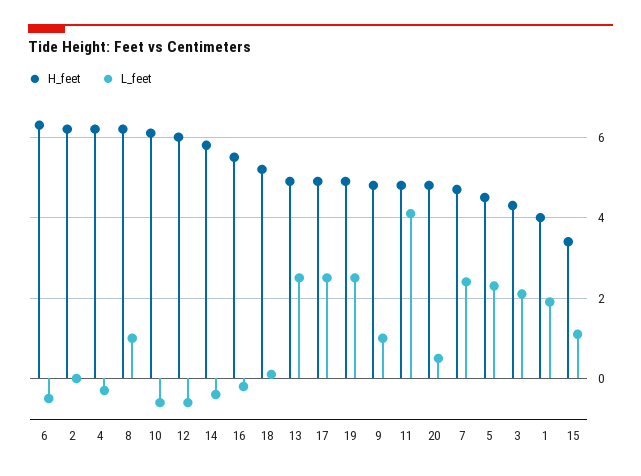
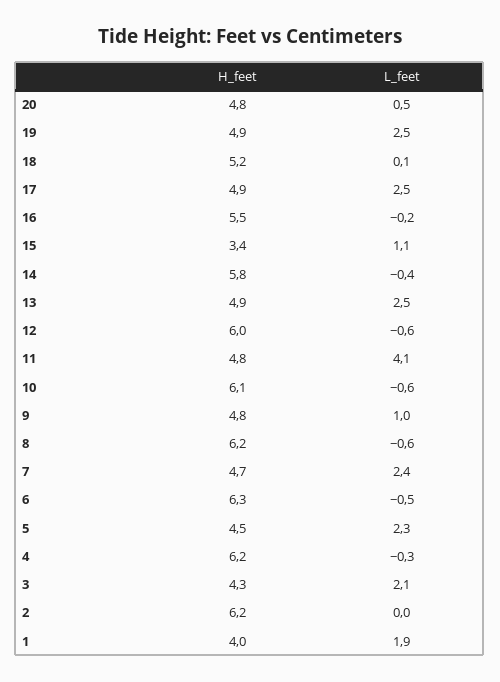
  {
    "H_feet": {
      "6": 6.3,
      "2": 6.2,
      "4": 6.2,
      "8": 6.2,
      "10": 6.1,
      "12": 6,
      "14": 5.8,
      "16": 5.5,
      "18": 5.2,
      "13": 4.9,
      "17": 4.9,
      "19": 4.9,
      "9": 4.8,
      "11": 4.8,
      "20": 4.8,
      "7": 4.7,
      "5": 4.5,
      "3": 4.3,
      "1": 4,
      "15": 3.4
    },
    "L_feet": {
      "6": -0.5,
      "2": 0,
      "4": -0.3,
-     "8": 1,
+     "8": -0.6,
      "10": -0.6,
      "12": -0.6,
      "14": -0.4,
      "16": -0.2,
      "18": 0.1,
      "13": 2.5,
      "17": 2.5,
      "19": 2.5,
      "9": 1,
      "11": 4.1,
      "20": 0.5,
      "7": 2.4,
      "5": 2.3,
      "3": 2.1,
      "1": 1.9,
      "15": 1.1
    }
  }

